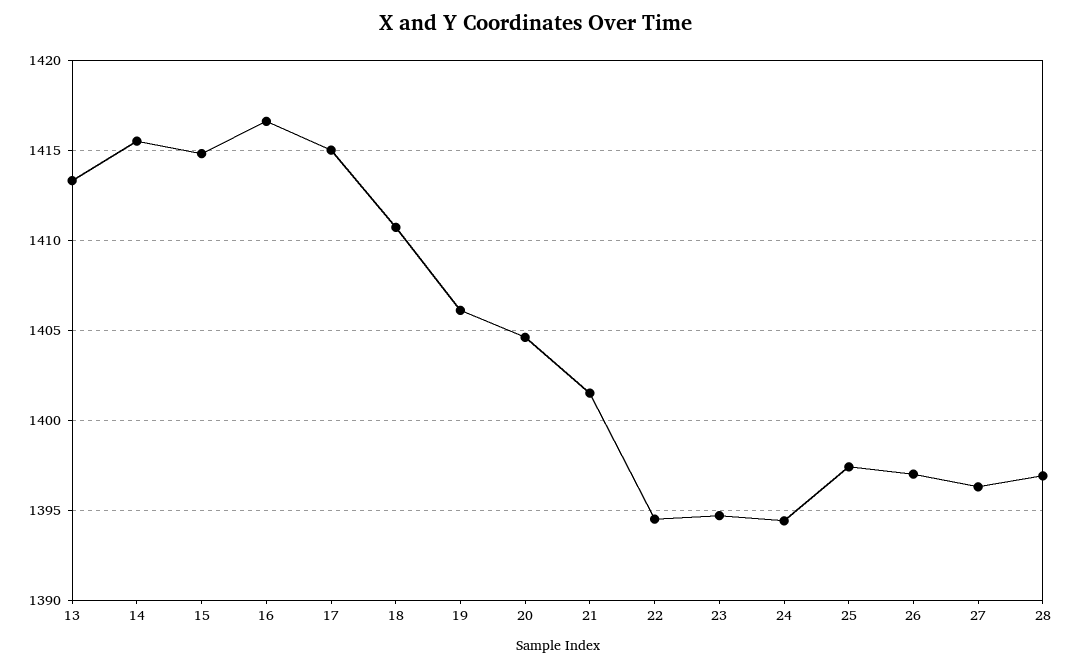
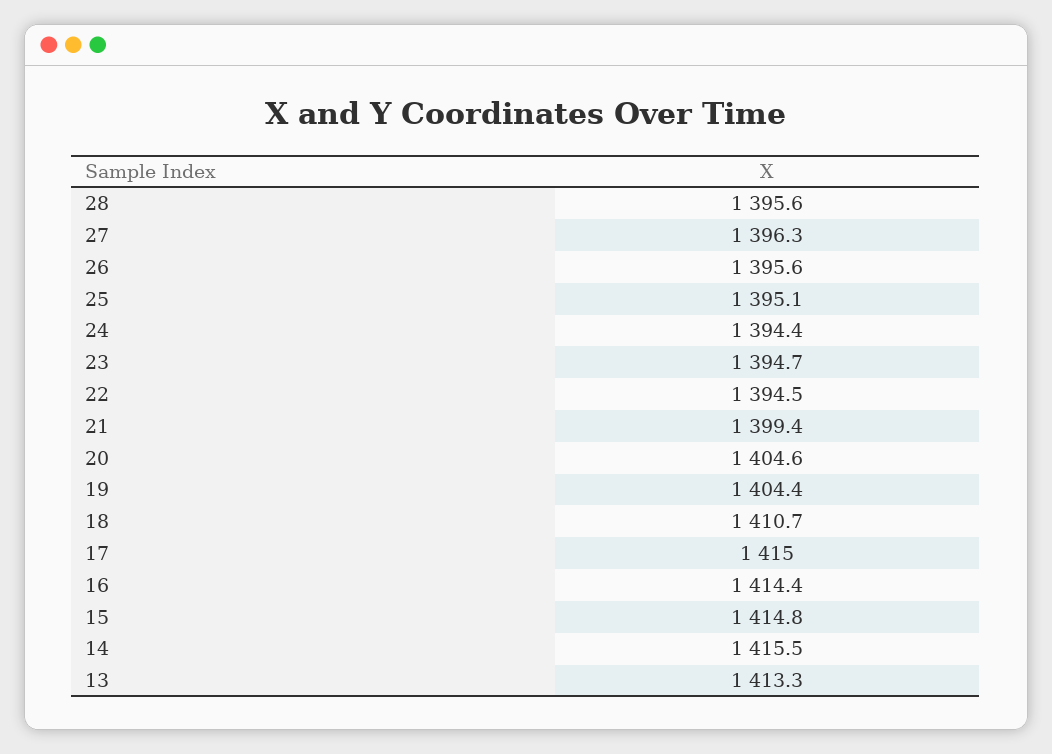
  {
    "13": 1413.3,
    "14": 1415.5,
    "15": 1414.8,
-   "16": 1416.5,
+   "16": 1414.4,
    "17": 1415,
    "18": 1410.7,
-   "19": 1406,
+   "19": 1404.4,
    "20": 1404.6,
-   "21": 1401.5,
+   "21": 1399.4,
    "22": 1394.5,
    "23": 1394.7,
    "24": 1394.4,
-   "25": 1397.5,
+   "25": 1395.1,
-   "26": 1397,
+   "26": 1395.6,
    "27": 1396.3,
-   "28": 1397
+   "28": 1395.6
  }

